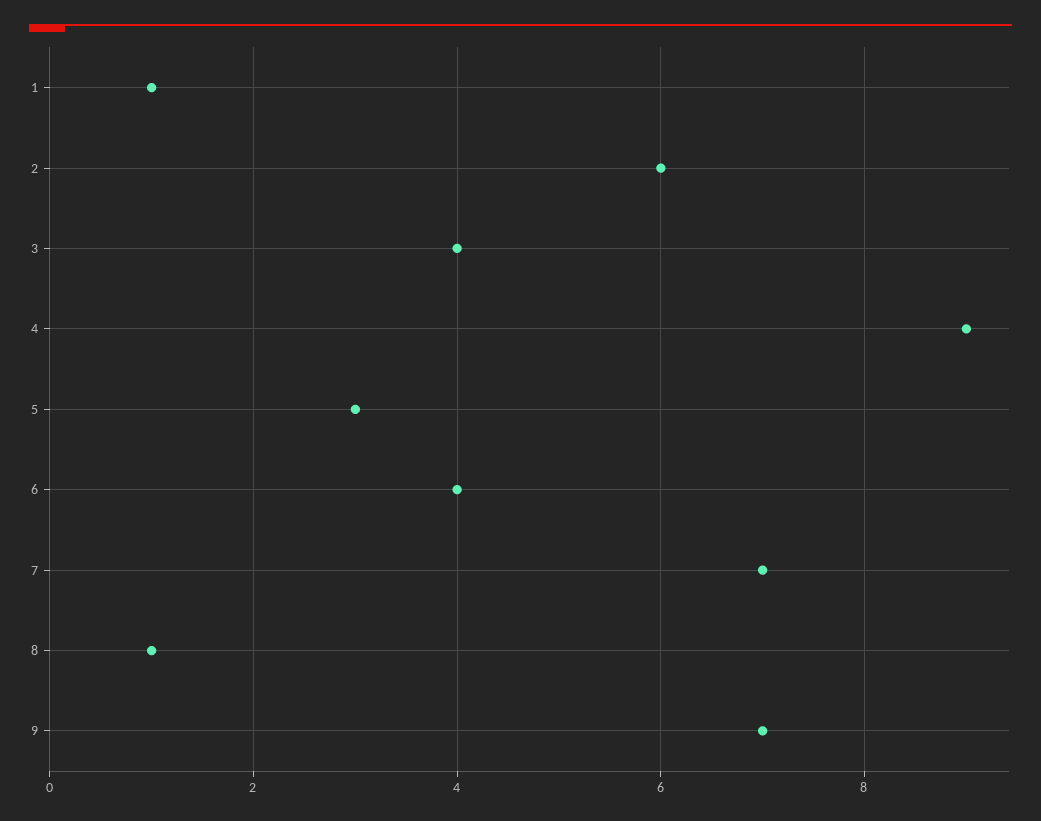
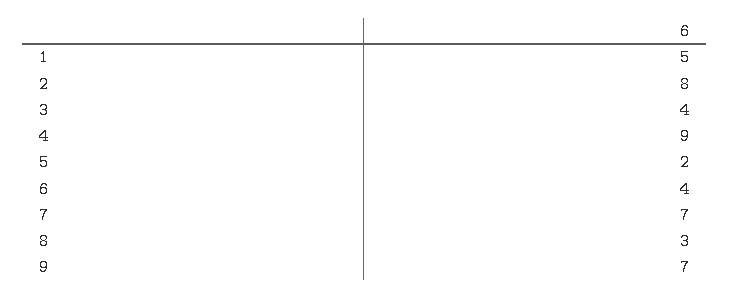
  {
-   "1": 1,
+   "1": 5,
-   "2": 6,
+   "2": 8,
    "3": 4,
    "4": 9,
-   "5": 3,
+   "5": 2,
    "6": 4,
    "7": 7,
-   "8": 1,
+   "8": 3,
    "9": 7
  }

